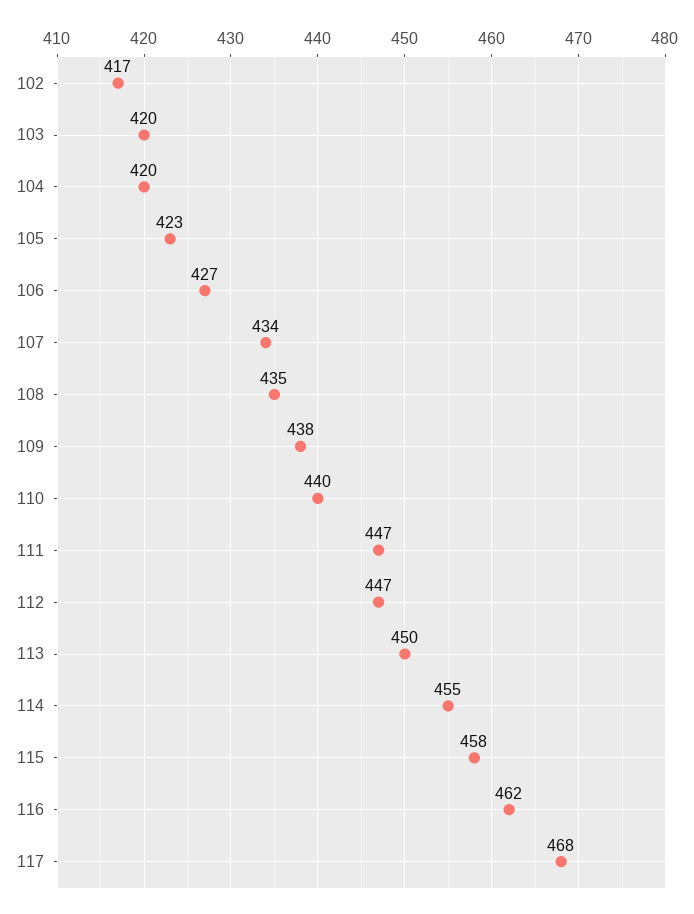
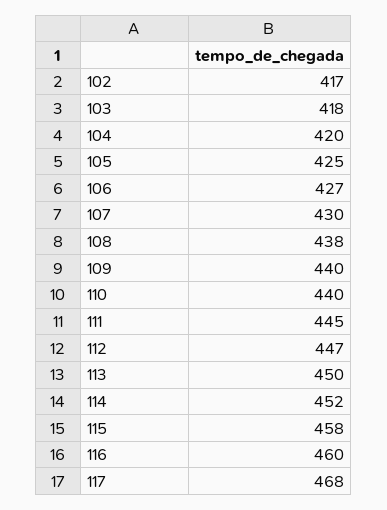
  {
    "102": 417,
-   "103": 420,
+   "103": 418,
    "104": 420,
-   "105": 423,
+   "105": 425,
    "106": 427,
-   "107": 434,
+   "107": 430,
-   "108": 435,
+   "108": 438,
-   "109": 438,
+   "109": 440,
    "110": 440,
-   "111": 447,
+   "111": 445,
    "112": 447,
    "113": 450,
-   "114": 455,
+   "114": 452,
    "115": 458,
-   "116": 462,
+   "116": 460,
    "117": 468
  }

